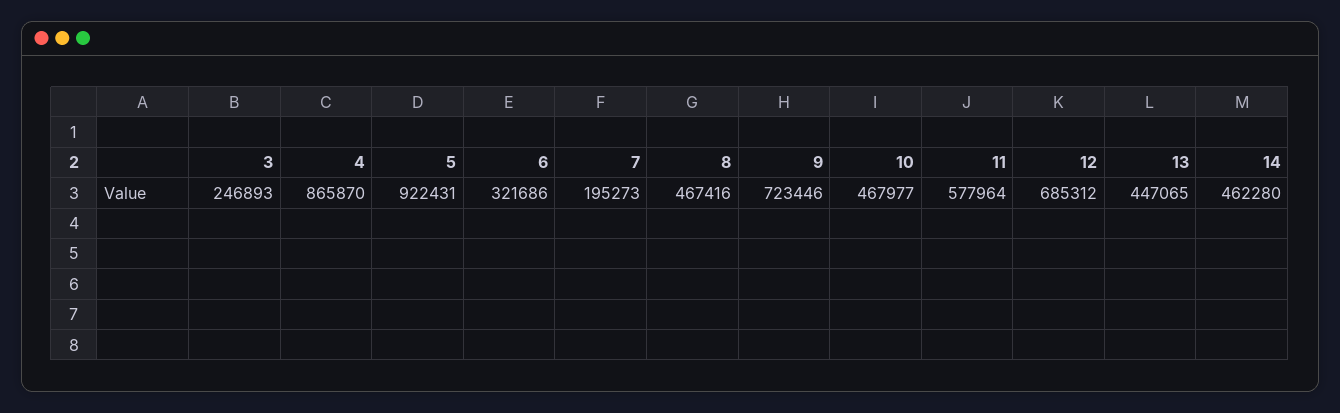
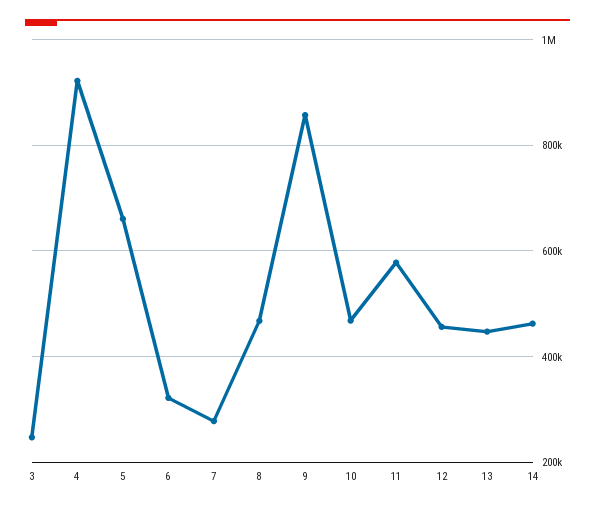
  {
    "3": 246893,
-   "4": 865870,
+   "4": 920000,
-   "5": 922431,
+   "5": 660000,
    "6": 321686,
-   "7": 195273,
+   "7": 280000,
    "8": 467416,
-   "9": 723446,
+   "9": 860000,
    "10": 467977,
    "11": 577964,
-   "12": 685312,
+   "12": 460000,
    "13": 447065,
    "14": 462280
  }

